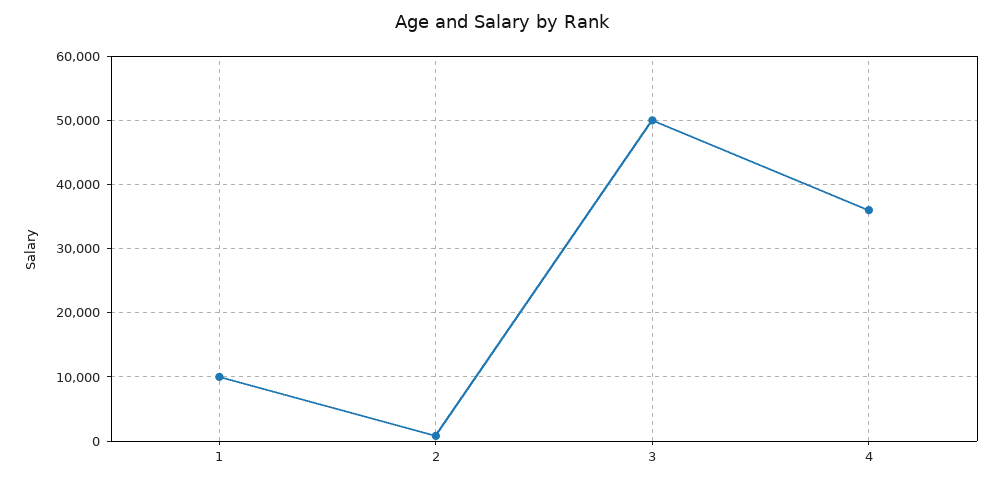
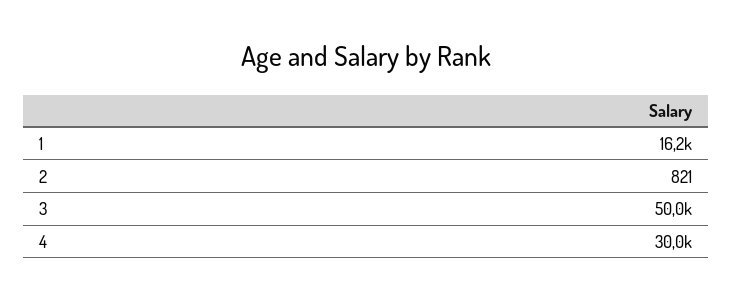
  {
-   "1": 10000,
+   "1": 16200,
    "2": 821,
    "3": 50000,
-   "4": 36000
+   "4": 30000
  }

